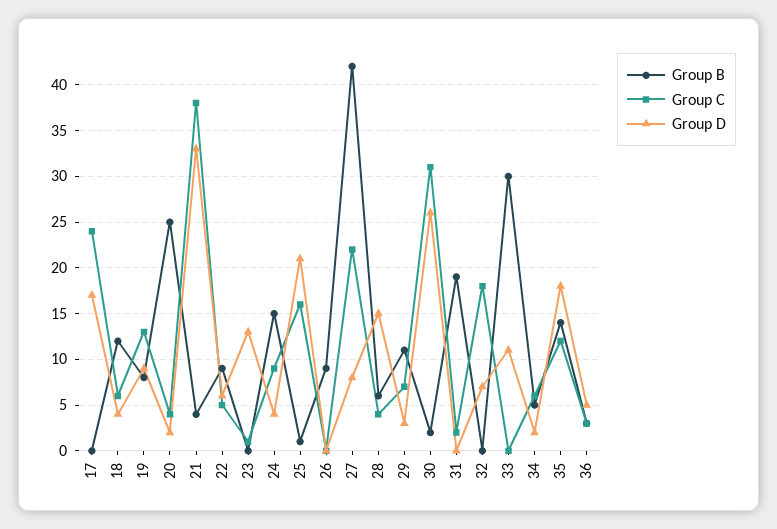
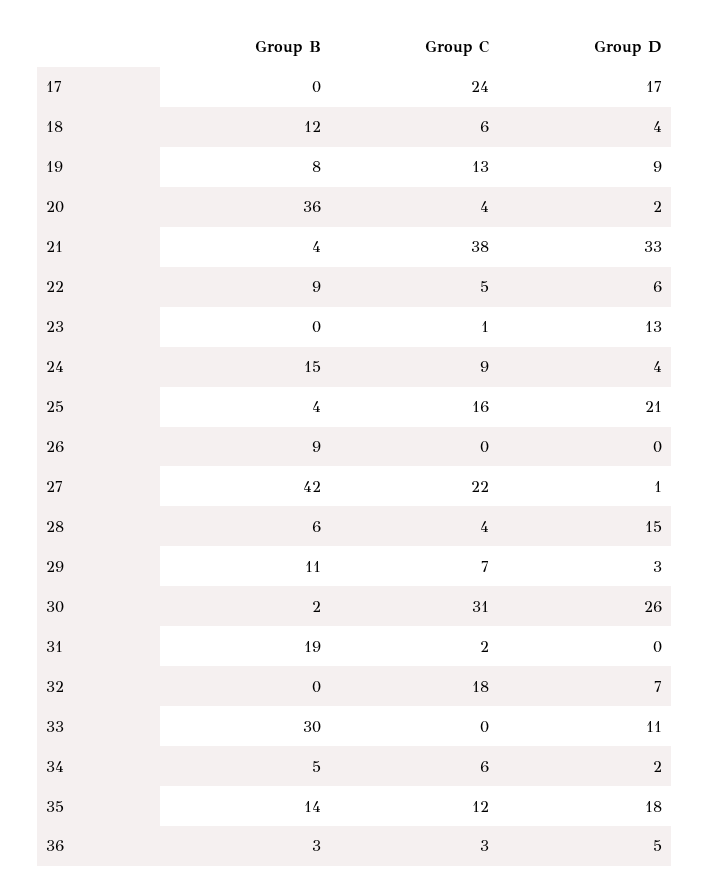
  {
    "Group B": {
      "17": 0,
      "18": 12,
      "19": 8,
-     "20": 25,
+     "20": 36,
      "21": 4,
      "22": 9,
      "23": 0,
      "24": 15,
-     "25": 1,
+     "25": 4,
      "26": 9,
      "27": 42,
      "28": 6,
      "29": 11,
      "30": 2,
      "31": 19,
      "32": 0,
      "33": 30,
      "34": 5,
      "35": 14,
      "36": 3
    },
    "Group C": {
      "17": 24,
      "18": 6,
      "19": 13,
      "20": 4,
      "21": 38,
      "22": 5,
      "23": 1,
      "24": 9,
      "25": 16,
      "26": 0,
      "27": 22,
      "28": 4,
      "29": 7,
      "30": 31,
      "31": 2,
      "32": 18,
      "33": 0,
      "34": 6,
      "35": 12,
      "36": 3
    },
    "Group D": {
      "17": 17,
      "18": 4,
      "19": 9,
      "20": 2,
      "21": 33,
      "22": 6,
      "23": 13,
      "24": 4,
      "25": 21,
      "26": 0,
-     "27": 8,
+     "27": 1,
      "28": 15,
      "29": 3,
      "30": 26,
      "31": 0,
      "32": 7,
      "33": 11,
      "34": 2,
      "35": 18,
      "36": 5
    }
  }

